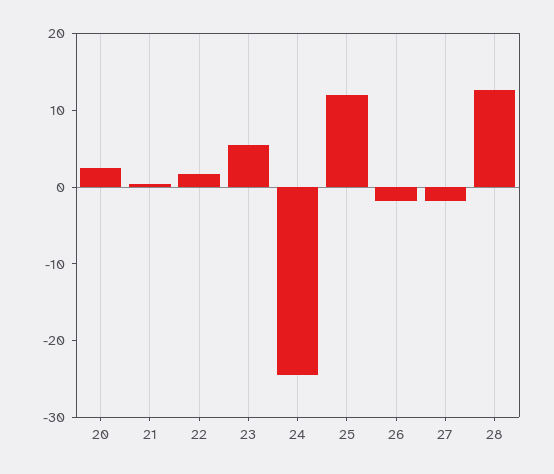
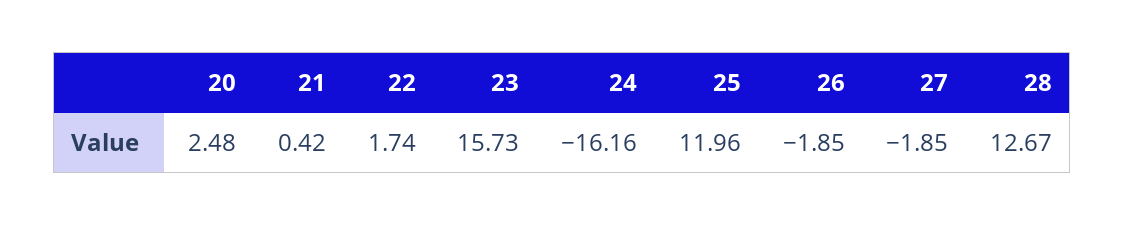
  {
    "20": 2.48,
    "21": 0.42,
    "22": 1.74,
-   "23": 6,
+   "23": 15.73,
-   "24": -24,
+   "24": -16.16,
    "25": 11.96,
    "26": -1.85,
    "27": -1.85,
    "28": 12.67
  }

